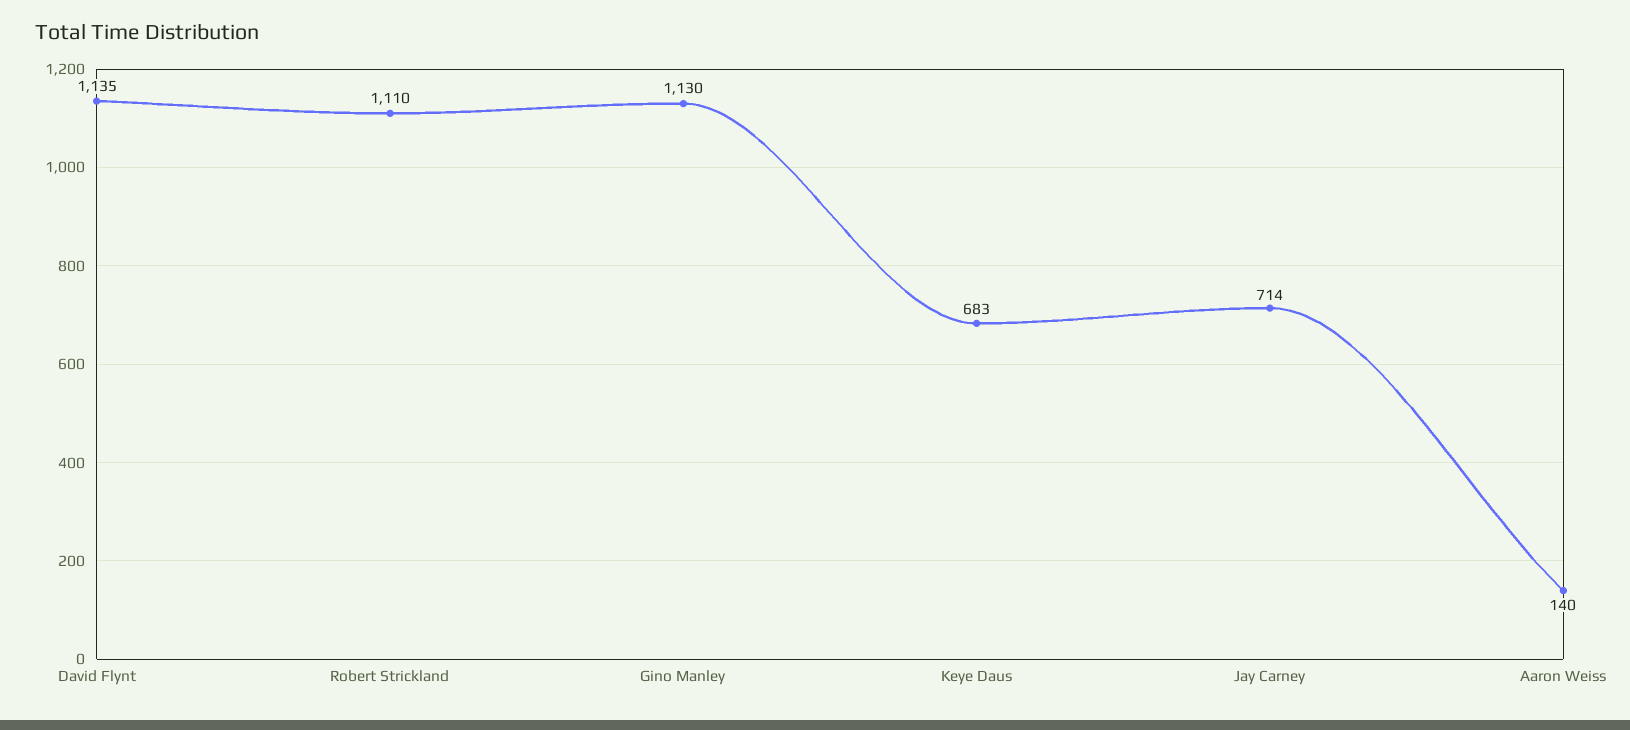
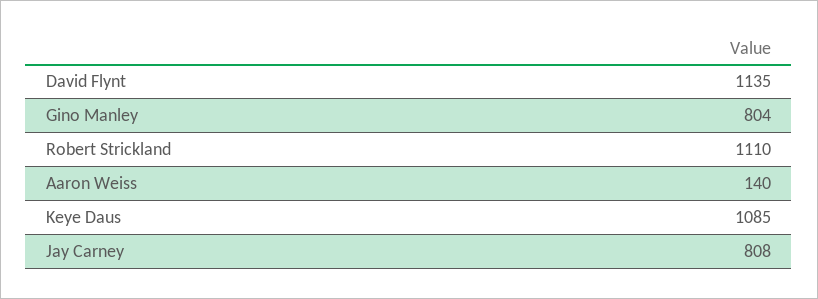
  {
    "David Flynt": 1135,
    "Robert Strickland": 1110,
-   "Gino Manley": 1130,
+   "Gino Manley": 804,
-   "Keye Daus": 683,
+   "Keye Daus": 1085,
-   "Jay Carney": 714,
+   "Jay Carney": 808,
    "Aaron Weiss": 140
  }

